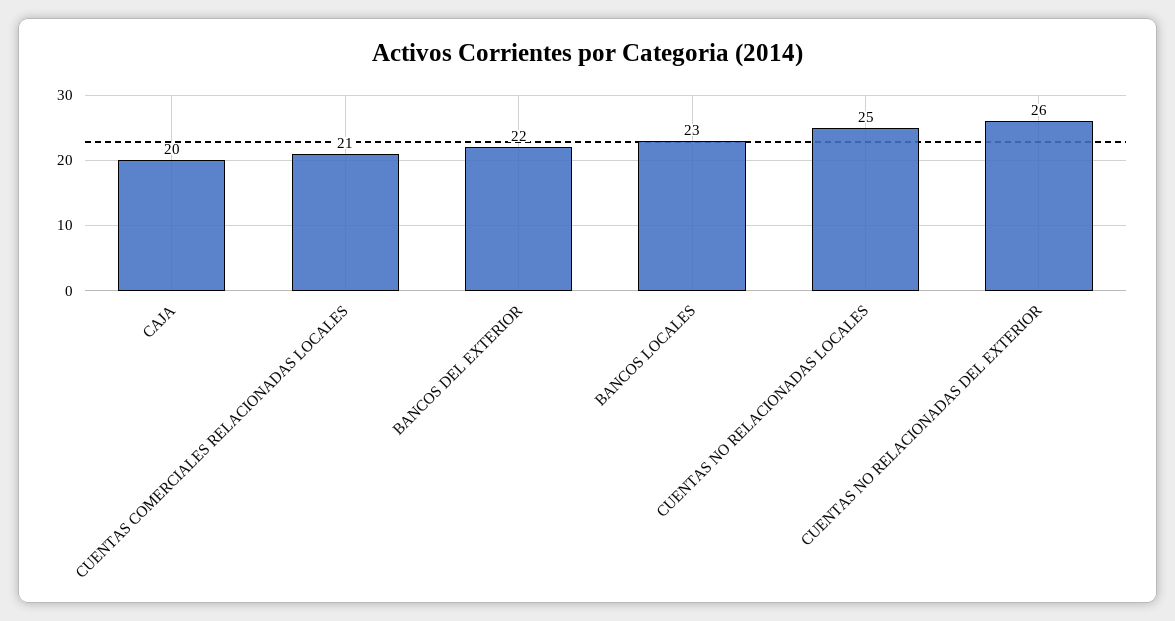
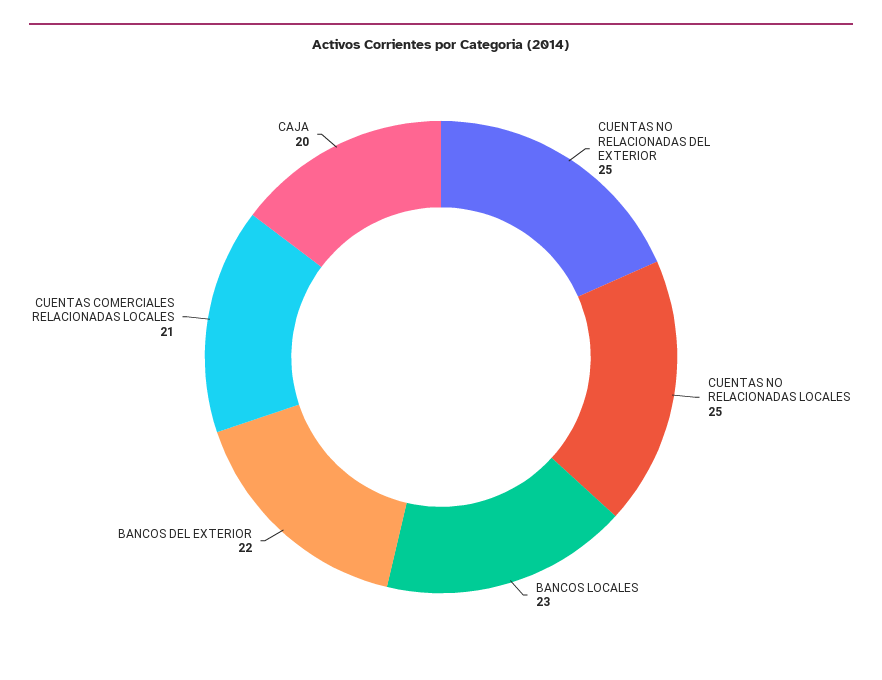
  {
    "CAJA": 20,
    "CUENTAS COMERCIALES RELACIONADAS LOCALES": 21,
    "BANCOS DEL EXTERIOR": 22,
    "BANCOS LOCALES": 23,
    "CUENTAS NO RELACIONADAS LOCALES": 25,
-   "CUENTAS NO RELACIONADAS DEL EXTERIOR": 26
+   "CUENTAS NO RELACIONADAS DEL EXTERIOR": 25
  }

